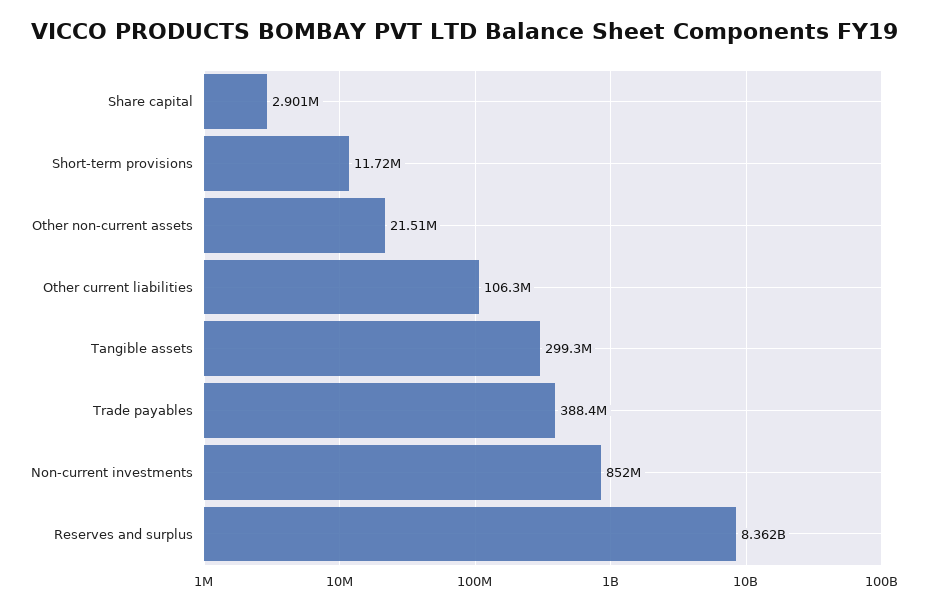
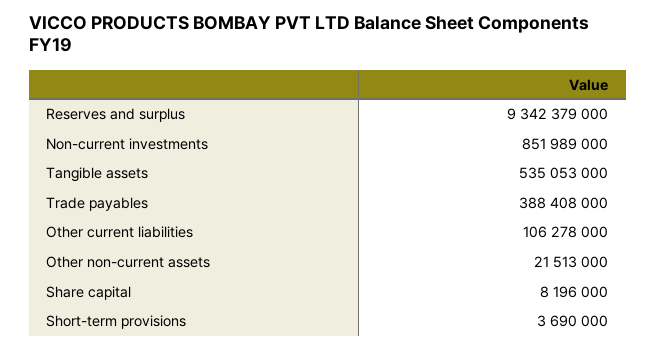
  {
-   "Share capital": 2901000,
+   "Share capital": 8196000,
-   "Short-term provisions": 11720000,
+   "Short-term provisions": 3690000,
    "Other non-current assets": 21513000,
    "Other current liabilities": 106278000,
-   "Tangible assets": 299300000,
+   "Tangible assets": 535053000,
    "Trade payables": 388408000,
    "Non-current investments": 851989000,
-   "Reserves and surplus": 8362000000
+   "Reserves and surplus": 9342379000
  }

